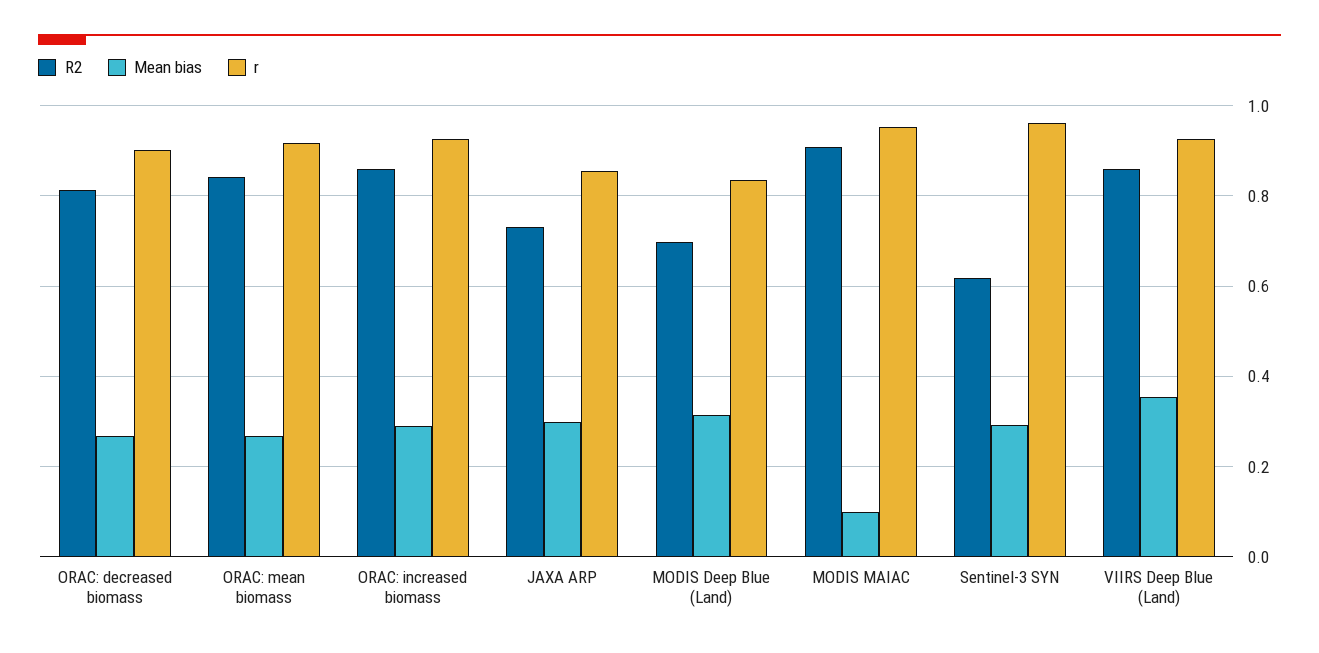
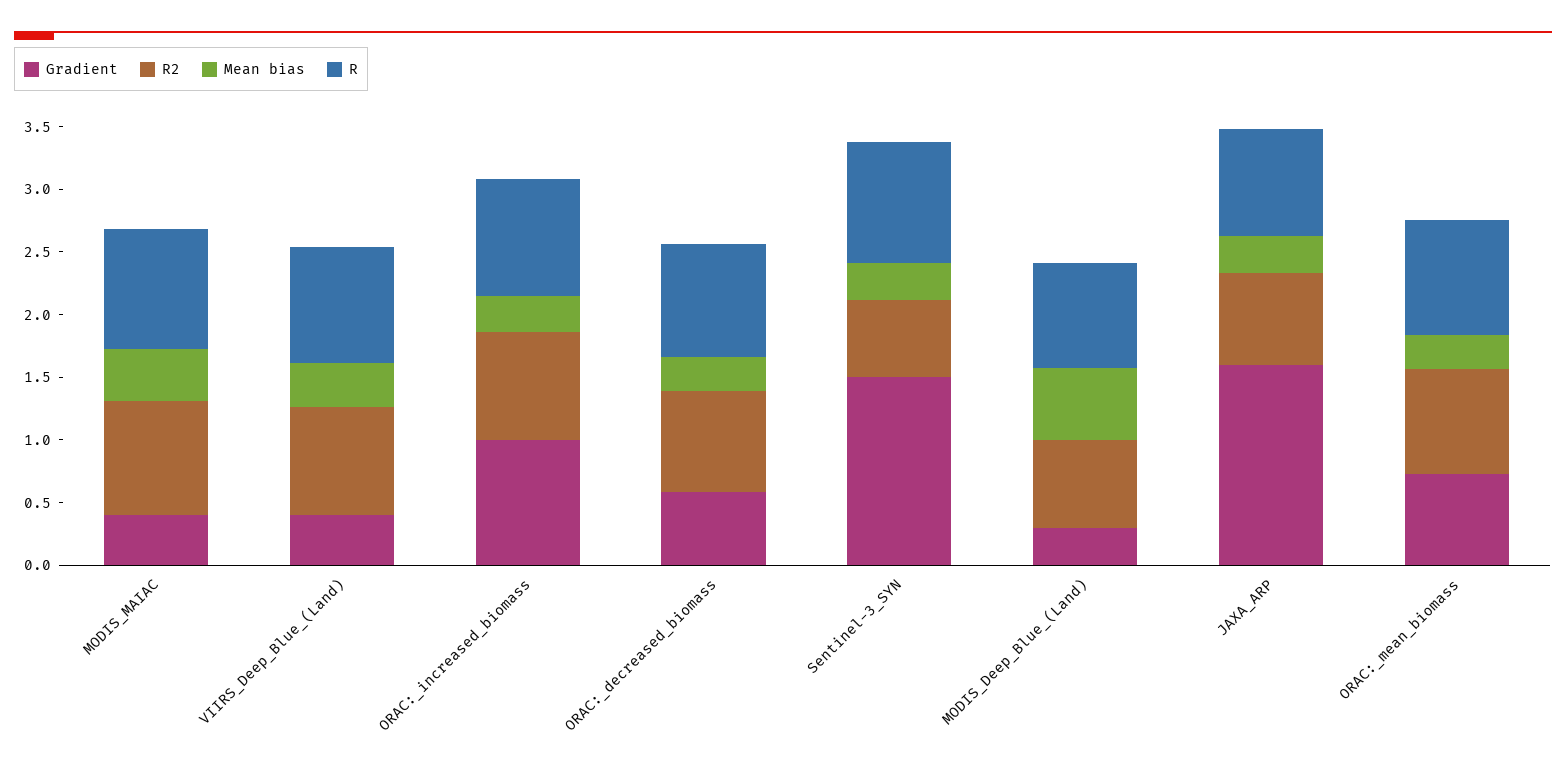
  {
    "R2": {
      "ORAC: decreased biomass": 0.82,
      "ORAC: mean biomass": 0.84,
      "ORAC: increased biomass": 0.86,
      "JAXA ARP": 0.74,
      "MODIS Deep Blue (Land)": 0.7,
      "MODIS MAIAC": 0.9,
      "Sentinel-3 SYN": 0.62,
      "VIIRS Deep Blue (Land)": 0.86
    },
    "Mean bias": {
      "ORAC: decreased biomass": 0.26,
      "ORAC: mean biomass": 0.26,
      "ORAC: increased biomass": 0.3,
      "JAXA ARP": 0.3,
-     "MODIS Deep Blue (Land)": 0.32,
+     "MODIS Deep Blue (Land)": 0.6,
-     "MODIS MAIAC": 0.1,
+     "MODIS MAIAC": 0.4,
      "Sentinel-3 SYN": 0.3,
      "VIIRS Deep Blue (Land)": 0.36
    },
    "r": {
      "ORAC: decreased biomass": 0.9,
      "ORAC: mean biomass": 0.92,
      "ORAC: increased biomass": 0.92,
      "JAXA ARP": 0.86,
      "MODIS Deep Blue (Land)": 0.84,
      "MODIS MAIAC": 0.96,
      "Sentinel-3 SYN": 0.96,
      "VIIRS Deep Blue (Land)": 0.92
-   }
+   },
+   "Gradient": {
+     "MODIS MAIAC": 0.4,
+     "VIIRS Deep Blue (Land)": 0.4,
+     "ORAC: increased biomass": 1,
+     "ORAC: decreased biomass": 0.6,
+     "Sentinel-3 SYN": 1.5,
+     "MODIS Deep Blue (Land)": 0.3,
+     "JAXA ARP": 1.6,
+     "ORAC: mean biomass": 0.7
+   }
  }

